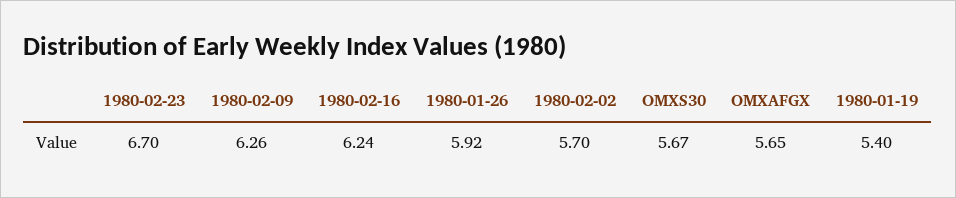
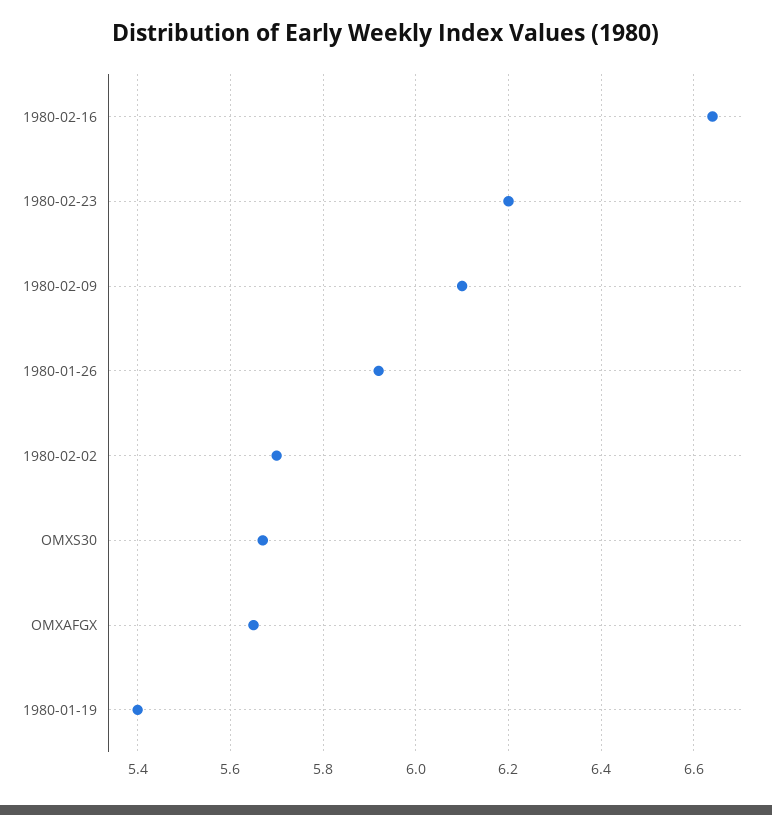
  {
-   "1980-02-23": 6.7,
+   "1980-02-23": 6.2,
-   "1980-02-09": 6.26,
+   "1980-02-09": 6.1,
-   "1980-02-16": 6.24,
+   "1980-02-16": 6.65,
    "1980-01-26": 5.92,
    "1980-02-02": 5.7,
    "OMXS30": 5.67,
    "OMXAFGX": 5.65,
    "1980-01-19": 5.4
  }

